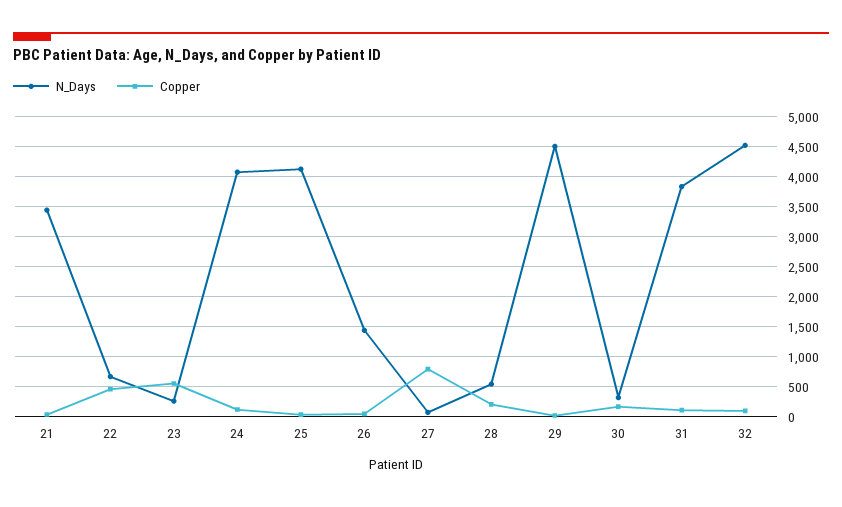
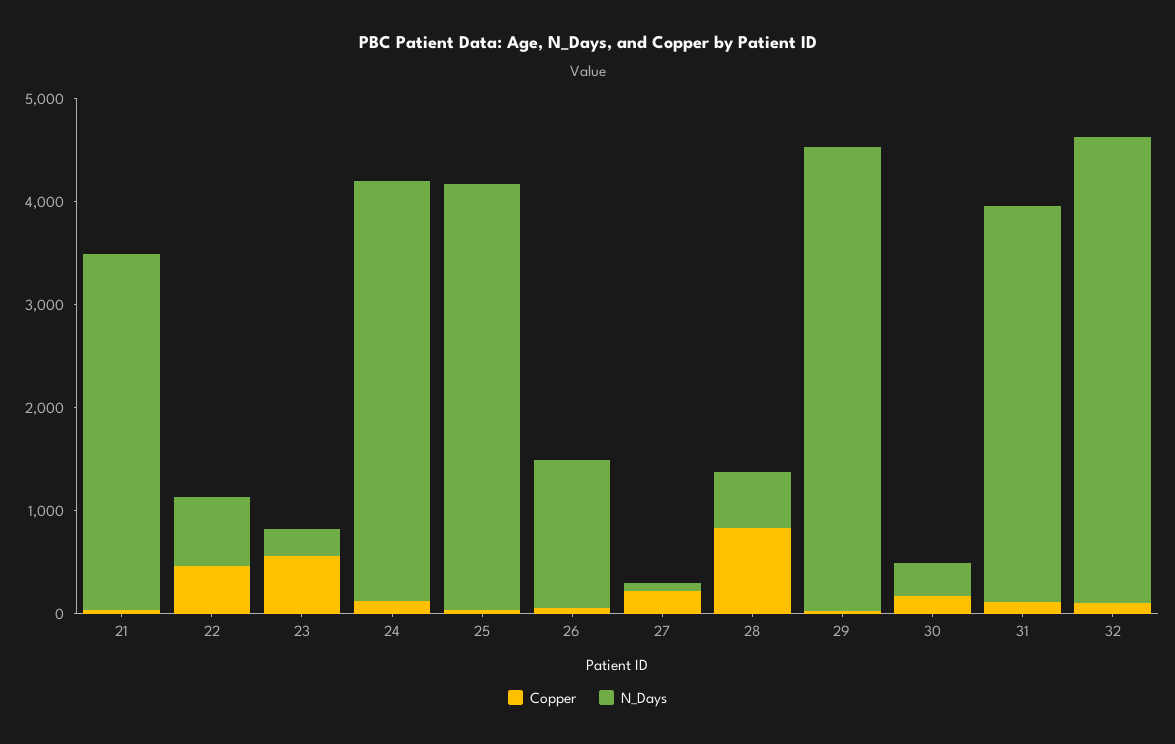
  {
    "N_Days": {
      "21": 3400,
      "22": 700,
      "23": 300,
      "24": 4100,
      "25": 4100,
      "26": 1400,
      "27": 100,
      "28": 500,
      "29": 4500,
      "30": 300,
      "31": 3800,
      "32": 4500
    },
    "Copper": {
      "21": 0,
      "22": 500,
      "23": 600,
      "24": 100,
      "25": 0,
      "26": 100,
-     "27": 800,
+     "27": 200,
-     "28": 200,
+     "28": 800,
      "29": 0,
      "30": 200,
      "31": 100,
      "32": 100
    }
  }

